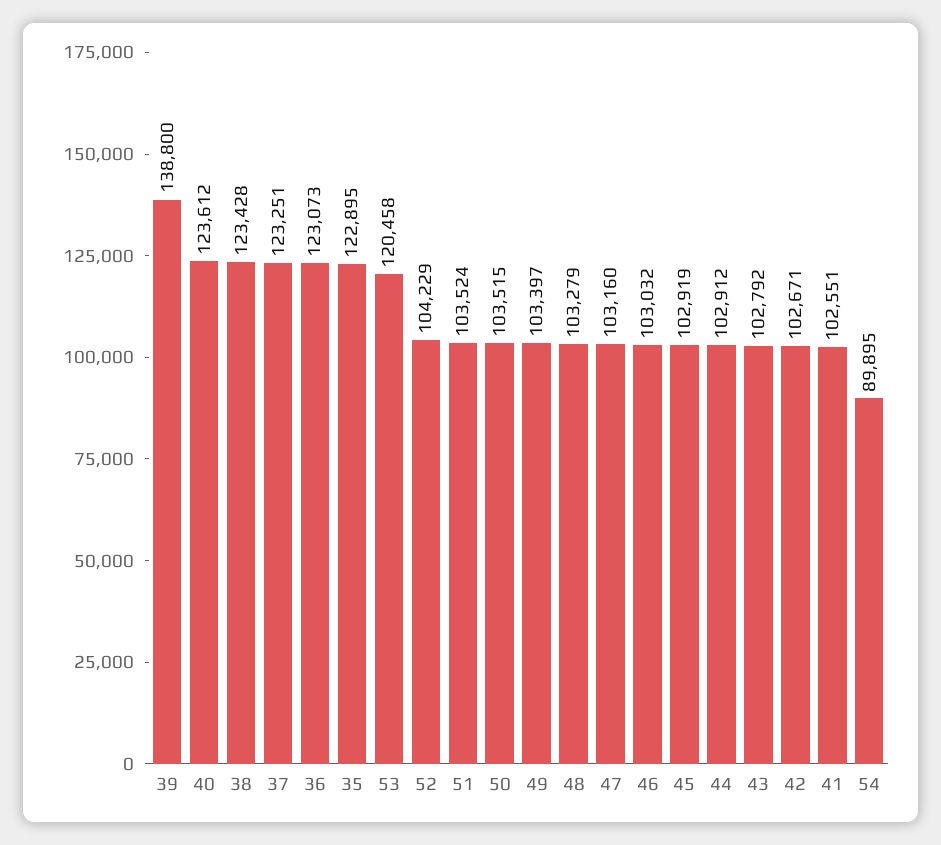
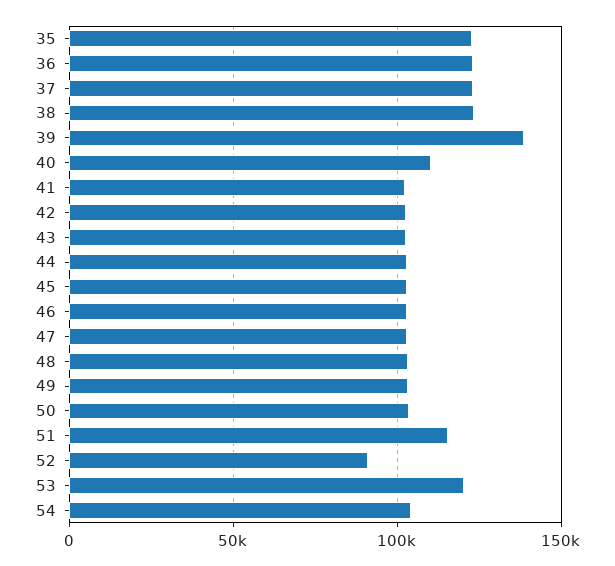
  {
    "39": 138800,
-   "40": 123612,
+   "40": 110000,
    "38": 123428,
    "37": 123251,
    "36": 123073,
    "35": 122895,
    "53": 120458,
-   "52": 104229,
+   "52": 90000,
-   "51": 103524,
+   "51": 115000,
    "50": 103515,
    "49": 103397,
    "48": 103279,
    "47": 103160,
    "46": 103032,
    "45": 102919,
    "44": 102912,
    "43": 102792,
    "42": 102671,
    "41": 102551,
-   "54": 89895
+   "54": 105000
  }

